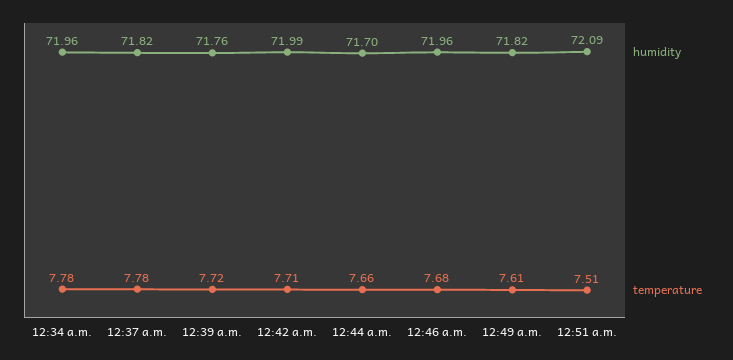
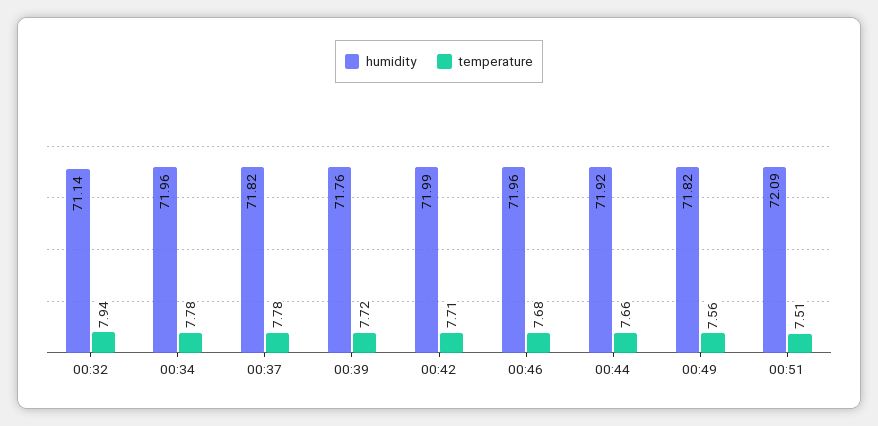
  {
    "humidity": {
      "12:34 a.m.": 71.96,
      "12:37 a.m.": 71.82,
      "12:39 a.m.": 71.76,
      "12:42 a.m.": 71.99,
-     "12:44 a.m.": 71.7,
+     "12:44 a.m.": 71.92,
      "12:46 a.m.": 71.96,
      "12:49 a.m.": 71.82,
-     "12:51 a.m.": 72.09
+     "12:51 a.m.": 72.09,
+     "00:32": 71.14
    },
    "temperature": {
      "12:34 a.m.": 7.78,
      "12:37 a.m.": 7.78,
      "12:39 a.m.": 7.72,
      "12:42 a.m.": 7.71,
      "12:44 a.m.": 7.66,
      "12:46 a.m.": 7.68,
-     "12:49 a.m.": 7.61,
+     "12:49 a.m.": 7.56,
-     "12:51 a.m.": 7.51
+     "12:51 a.m.": 7.51,
+     "00:32": 7.94
    }
  }

